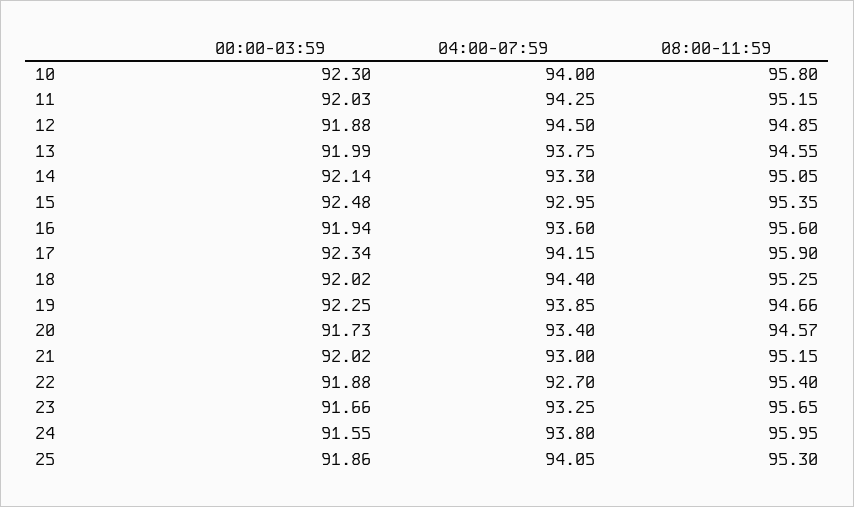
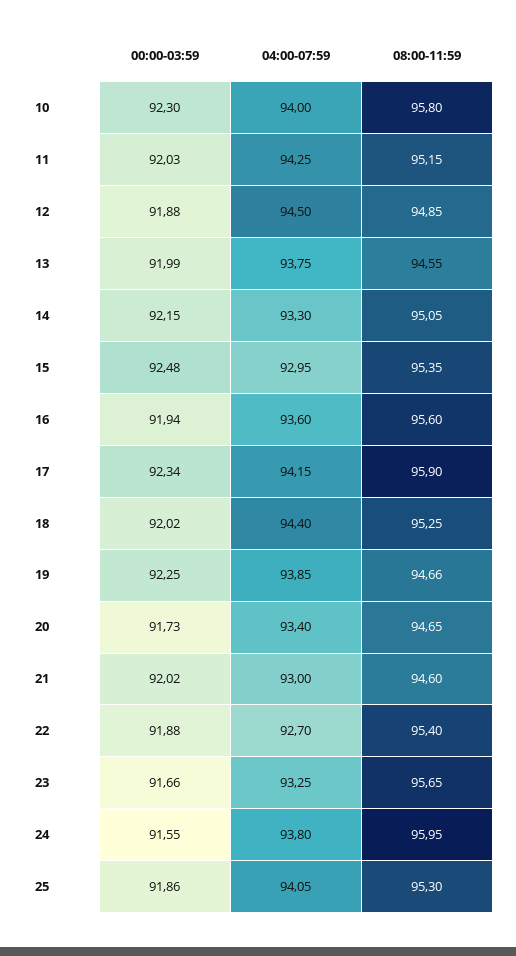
  {
    "00:00-03:59": {
      "10": 92.3,
      "11": 92.03,
      "12": 91.88,
      "13": 91.99,
-     "14": 92.14,
+     "14": 92.15,
      "15": 92.48,
      "16": 91.94,
      "17": 92.34,
      "18": 92.02,
      "19": 92.25,
      "20": 91.73,
      "21": 92.02,
      "22": 91.88,
      "23": 91.66,
      "24": 91.55,
      "25": 91.86
    },
    "04:00-07:59": {
      "10": 94,
      "11": 94.25,
      "12": 94.5,
      "13": 93.75,
      "14": 93.3,
      "15": 92.95,
      "16": 93.6,
      "17": 94.15,
      "18": 94.4,
      "19": 93.85,
      "20": 93.4,
      "21": 93,
      "22": 92.7,
      "23": 93.25,
      "24": 93.8,
      "25": 94.05
    },
    "08:00-11:59": {
      "10": 95.8,
      "11": 95.15,
      "12": 94.85,
      "13": 94.55,
      "14": 95.05,
      "15": 95.35,
      "16": 95.6,
      "17": 95.9,
      "18": 95.25,
      "19": 94.66,
-     "20": 94.57,
+     "20": 94.65,
-     "21": 95.15,
+     "21": 94.6,
      "22": 95.4,
      "23": 95.65,
      "24": 95.95,
      "25": 95.3
    }
  }

